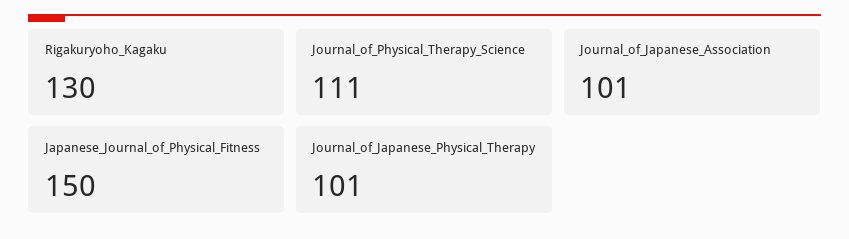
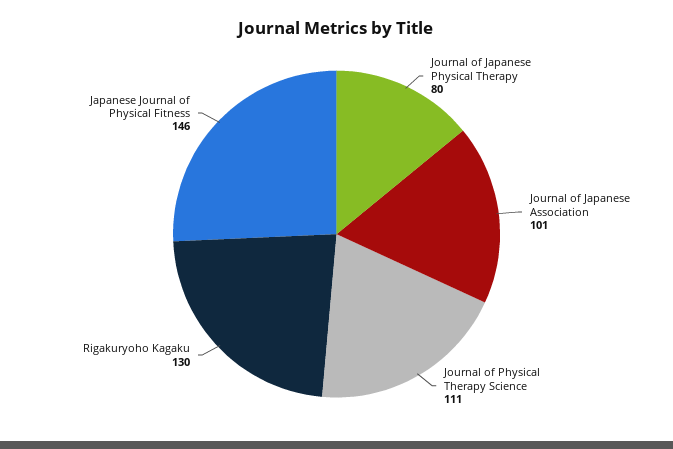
  {
    "Rigakuryoho_Kagaku": 130,
    "Journal_of_Physical_Therapy_Science": 111,
    "Journal_of_Japanese_Association": 101,
-   "Japanese_Journal_of_Physical_Fitness": 150,
+   "Japanese_Journal_of_Physical_Fitness": 146,
-   "Journal_of_Japanese_Physical_Therapy": 101
+   "Journal_of_Japanese_Physical_Therapy": 80
  }

